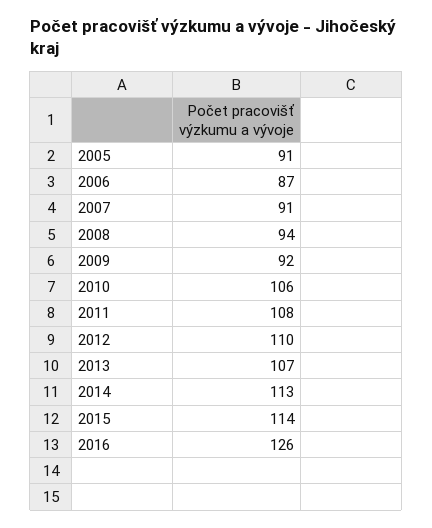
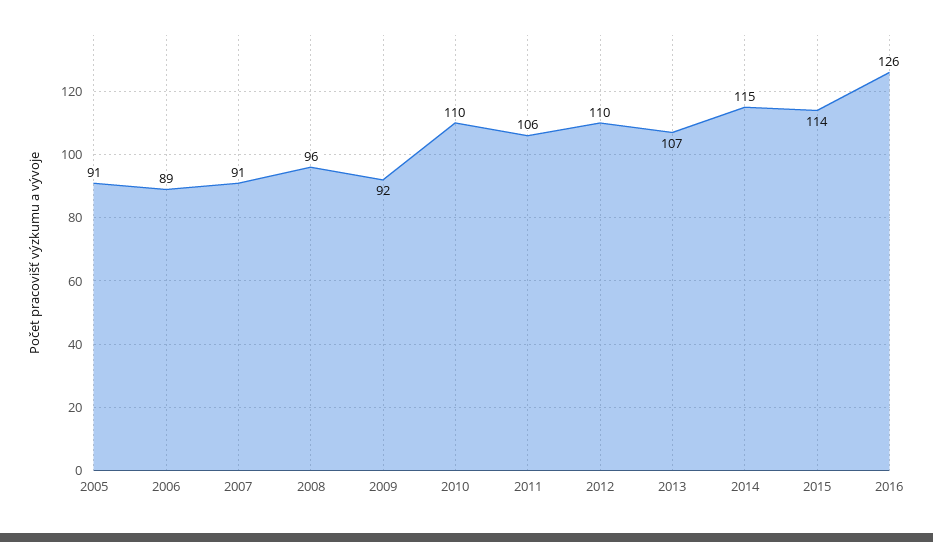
  {
    "2005": 91,
-   "2006": 87,
+   "2006": 89,
    "2007": 91,
-   "2008": 94,
+   "2008": 96,
    "2009": 92,
-   "2010": 106,
+   "2010": 110,
-   "2011": 108,
+   "2011": 106,
    "2012": 110,
    "2013": 107,
-   "2014": 113,
+   "2014": 115,
    "2015": 114,
    "2016": 126
  }

